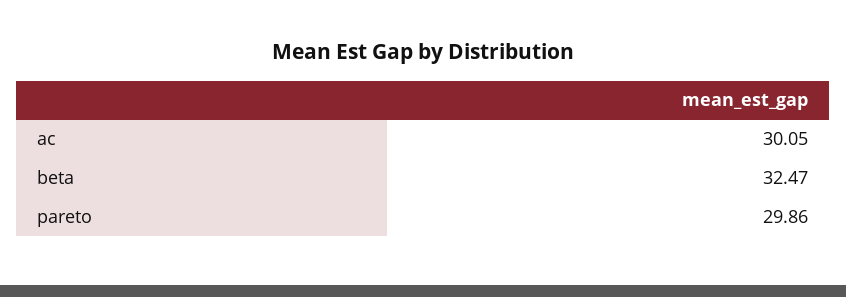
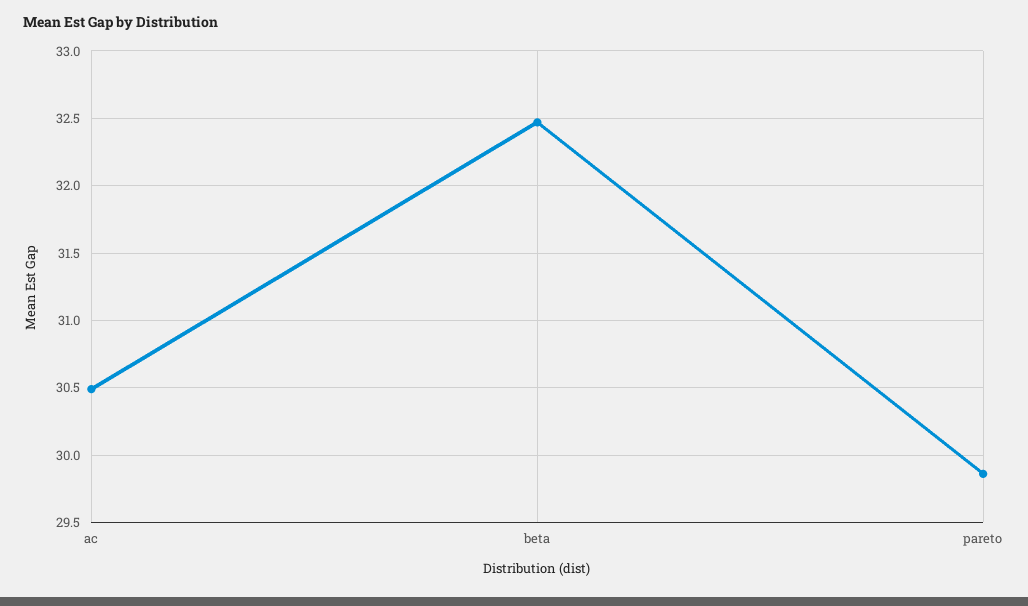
  {
-   "ac": 30.05,
+   "ac": 30.5,
    "beta": 32.47,
    "pareto": 29.86
  }

